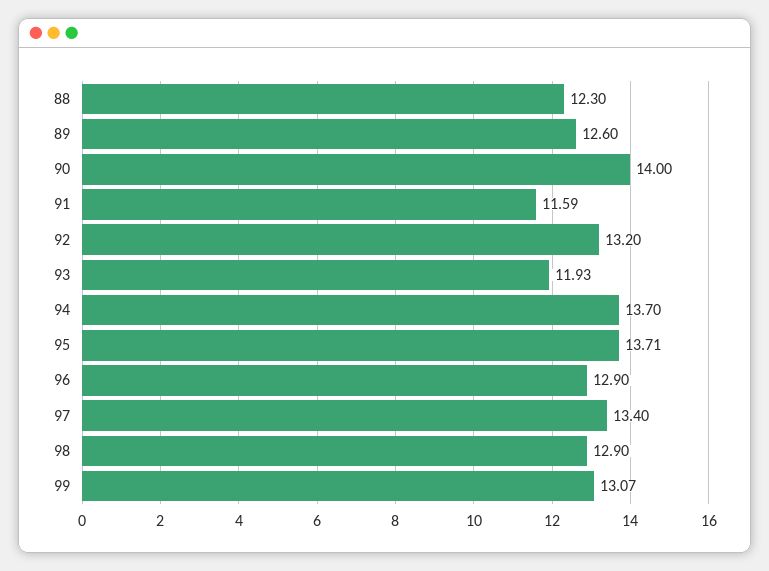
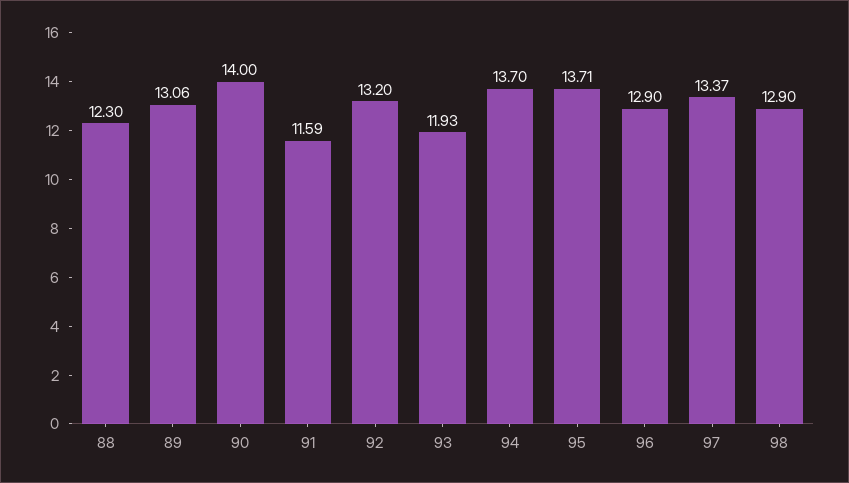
  {
    "88": 12.3,
-   "89": 12.6,
+   "89": 13.06,
    "90": 14,
    "91": 11.59,
    "92": 13.2,
    "93": 11.93,
    "94": 13.7,
    "95": 13.71,
    "96": 12.9,
-   "97": 13.4,
+   "97": 13.37,
-   "98": 12.9,
+   "98": 12.9
-   "99": 13.07
  }

